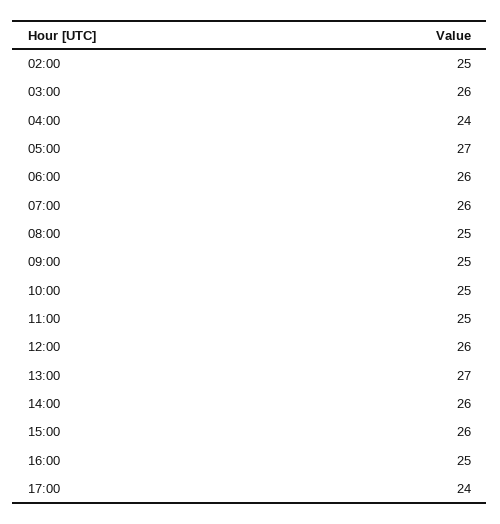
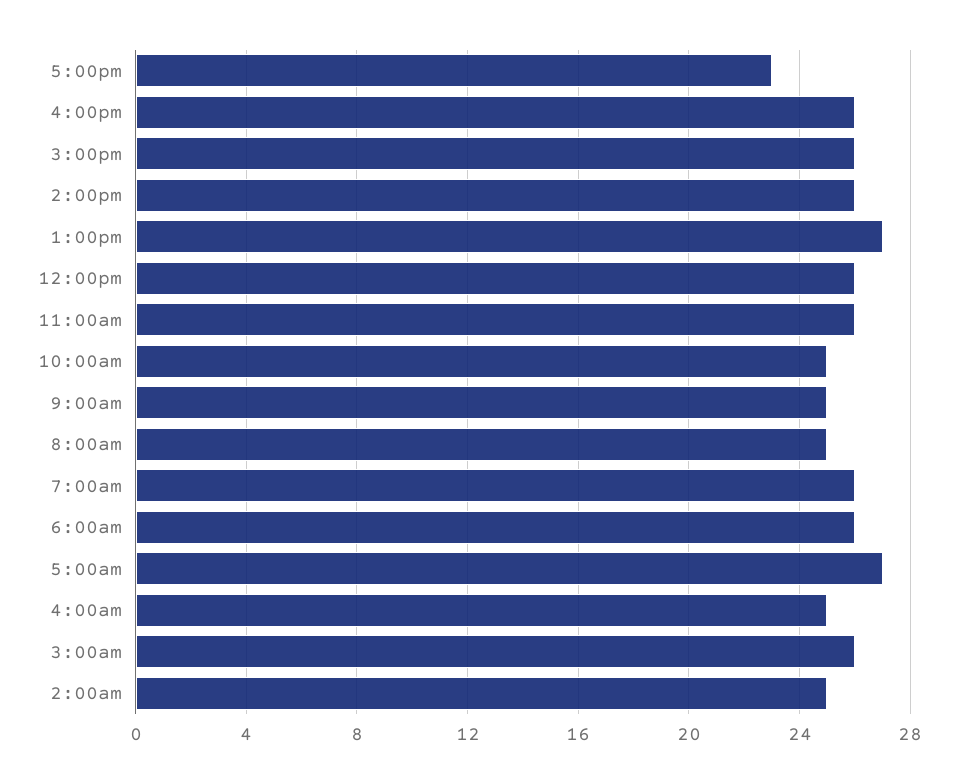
  {
    "02:00": 25,
    "03:00": 26,
-   "04:00": 24,
+   "04:00": 25,
    "05:00": 27,
    "06:00": 26,
    "07:00": 26,
    "08:00": 25,
    "09:00": 25,
    "10:00": 25,
-   "11:00": 25,
+   "11:00": 26,
    "12:00": 26,
    "13:00": 27,
    "14:00": 26,
    "15:00": 26,
-   "16:00": 25,
+   "16:00": 26,
-   "17:00": 24
+   "17:00": 23
  }

